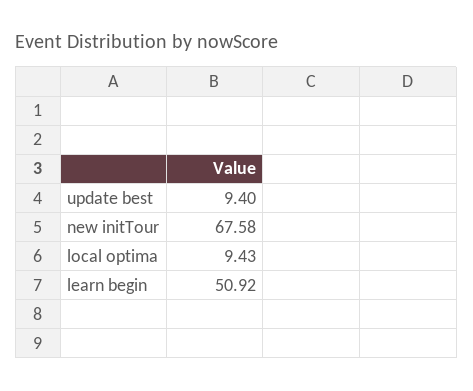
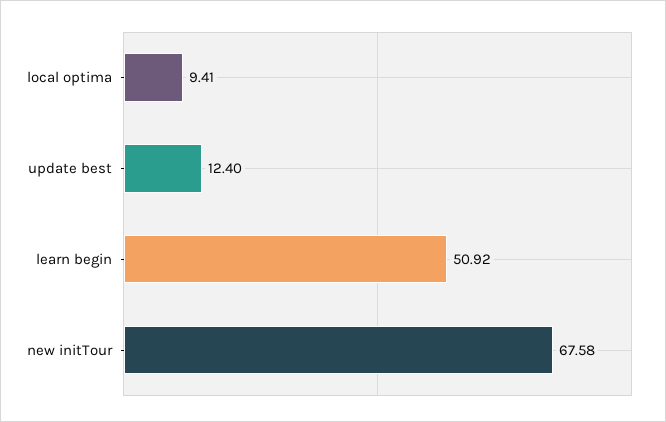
  {
-   "update best": 9.4,
+   "update best": 12.4,
    "new initTour": 67.58,
-   "local optima": 9.43,
+   "local optima": 9.41,
    "learn begin": 50.92
  }

